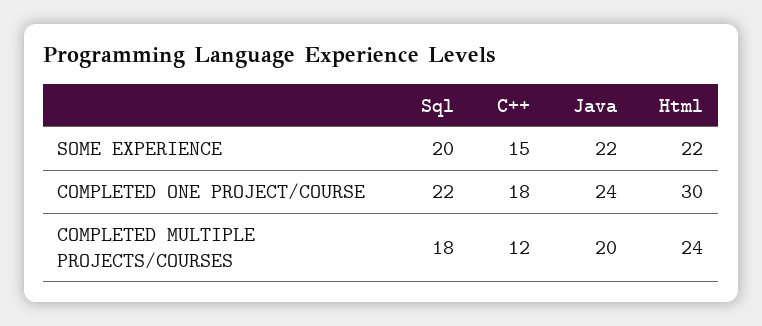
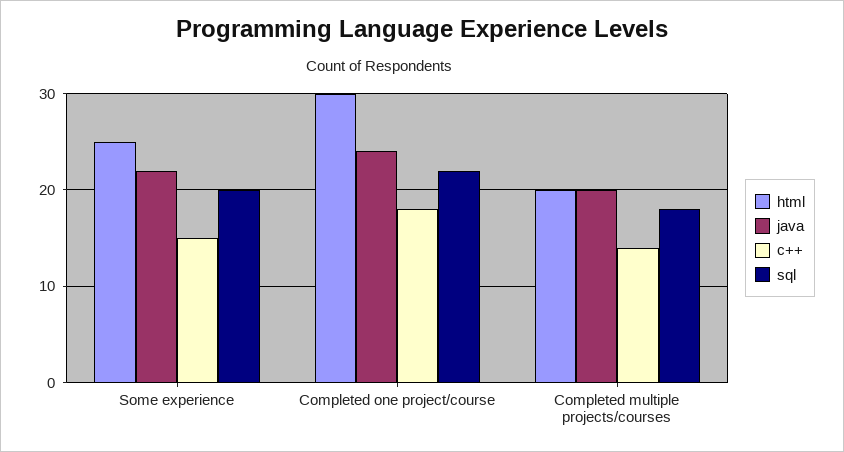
  {
    "Sql": {
      "SOME EXPERIENCE": 20,
      "COMPLETED ONE PROJECT/COURSE": 22,
      "COMPLETED MULTIPLE PROJECTS/COURSES": 18
    },
    "C++": {
      "SOME EXPERIENCE": 15,
      "COMPLETED ONE PROJECT/COURSE": 18,
-     "COMPLETED MULTIPLE PROJECTS/COURSES": 12
+     "COMPLETED MULTIPLE PROJECTS/COURSES": 14
    },
    "Java": {
      "SOME EXPERIENCE": 22,
      "COMPLETED ONE PROJECT/COURSE": 24,
      "COMPLETED MULTIPLE PROJECTS/COURSES": 20
    },
    "Html": {
-     "SOME EXPERIENCE": 22,
+     "SOME EXPERIENCE": 25,
      "COMPLETED ONE PROJECT/COURSE": 30,
-     "COMPLETED MULTIPLE PROJECTS/COURSES": 24
+     "COMPLETED MULTIPLE PROJECTS/COURSES": 20
    }
  }

